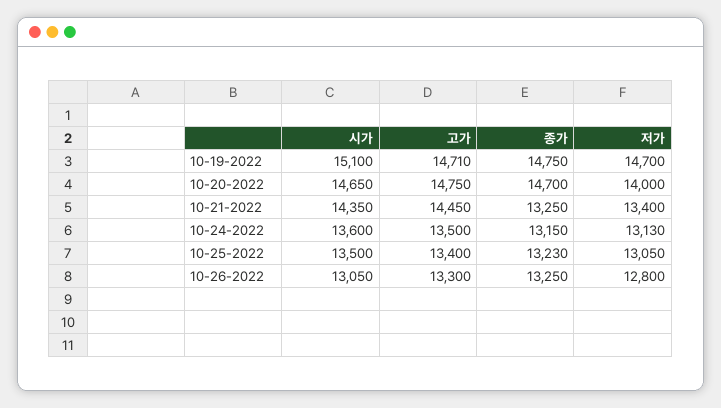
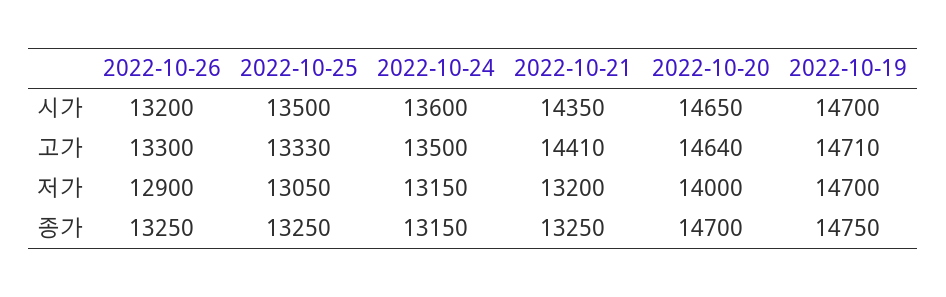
  {
    "시가": {
-     "10-19-2022": 15100,
+     "10-19-2022": 14700,
      "10-20-2022": 14650,
      "10-21-2022": 14350,
      "10-24-2022": 13600,
      "10-25-2022": 13500,
-     "10-26-2022": 13050
+     "10-26-2022": 13200
    },
    "고가": {
      "10-19-2022": 14710,
-     "10-20-2022": 14750,
+     "10-20-2022": 14640,
-     "10-21-2022": 14450,
+     "10-21-2022": 14410,
      "10-24-2022": 13500,
-     "10-25-2022": 13400,
+     "10-25-2022": 13330,
      "10-26-2022": 13300
    },
    "종가": {
      "10-19-2022": 14750,
      "10-20-2022": 14700,
      "10-21-2022": 13250,
      "10-24-2022": 13150,
-     "10-25-2022": 13230,
+     "10-25-2022": 13250,
      "10-26-2022": 13250
    },
    "저가": {
      "10-19-2022": 14700,
      "10-20-2022": 14000,
-     "10-21-2022": 13400,
+     "10-21-2022": 13200,
-     "10-24-2022": 13130,
+     "10-24-2022": 13150,
      "10-25-2022": 13050,
-     "10-26-2022": 12800
+     "10-26-2022": 12900
    }
  }

